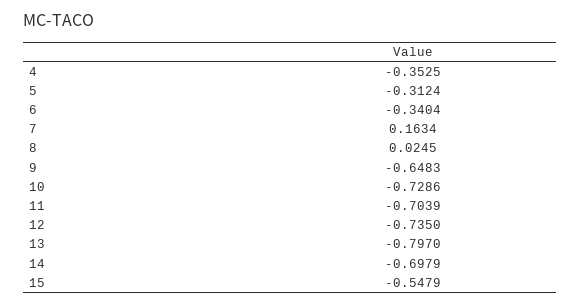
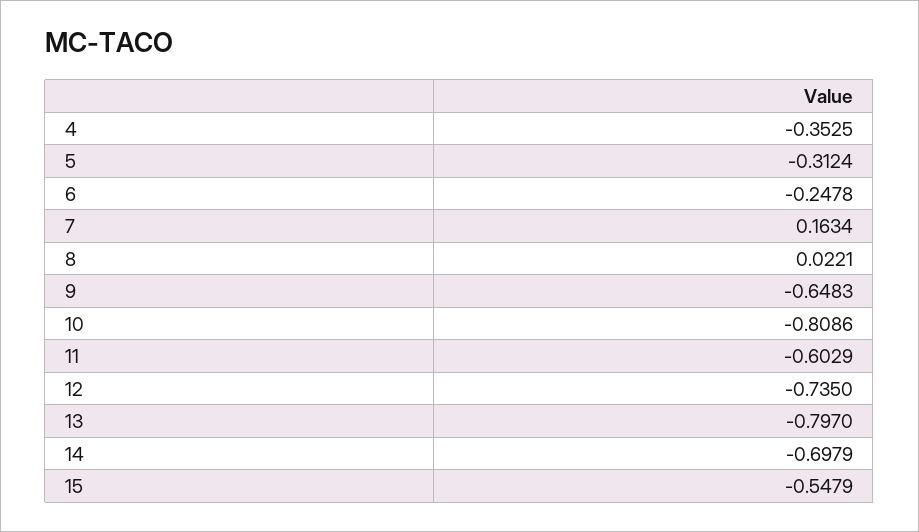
  {
    "4": -0.3525,
    "5": -0.3124,
-   "6": -0.3404,
+   "6": -0.2478,
    "7": 0.1634,
-   "8": 0.0245,
+   "8": 0.0221,
    "9": -0.6483,
-   "10": -0.7286,
+   "10": -0.8086,
-   "11": -0.7039,
+   "11": -0.6029,
    "12": -0.735,
    "13": -0.797,
    "14": -0.6979,
    "15": -0.5479
  }

